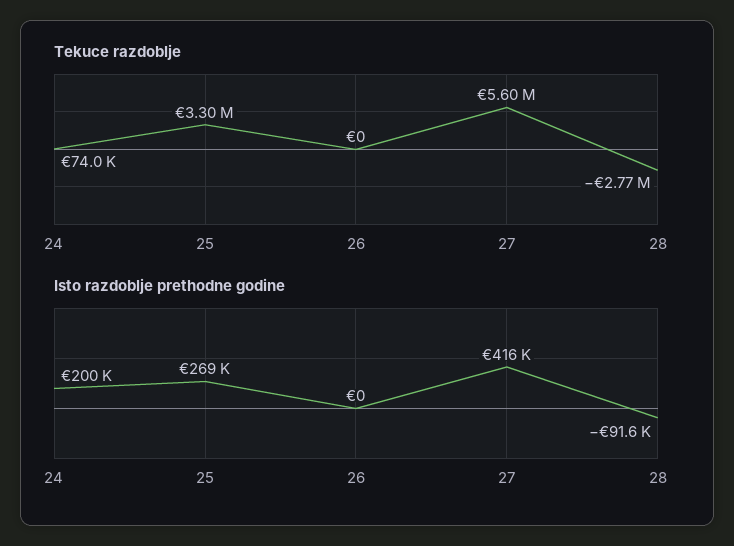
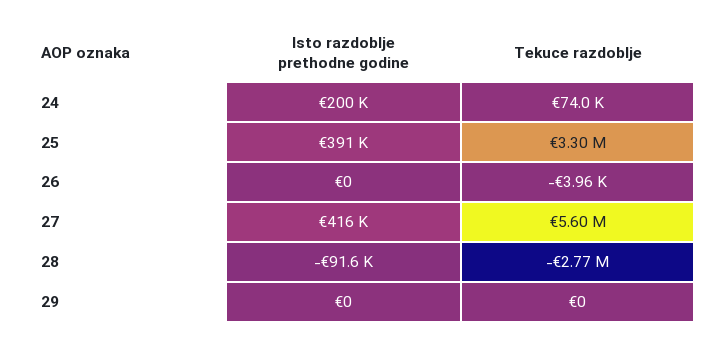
  {
    "Tekuce razdoblje": {
      "24": 74000,
      "25": 3300000,
-     "26": 0,
+     "26": -3960,
      "27": 5600000,
-     "28": -2770000
+     "28": -2770000,
+     "29": 0
    },
    "Isto razdoblje prethodne godine": {
      "24": 200000,
-     "25": 269000,
+     "25": 391000,
      "26": 0,
      "27": 416000,
-     "28": -91600
+     "28": -91600,
+     "29": 0
    }
  }

